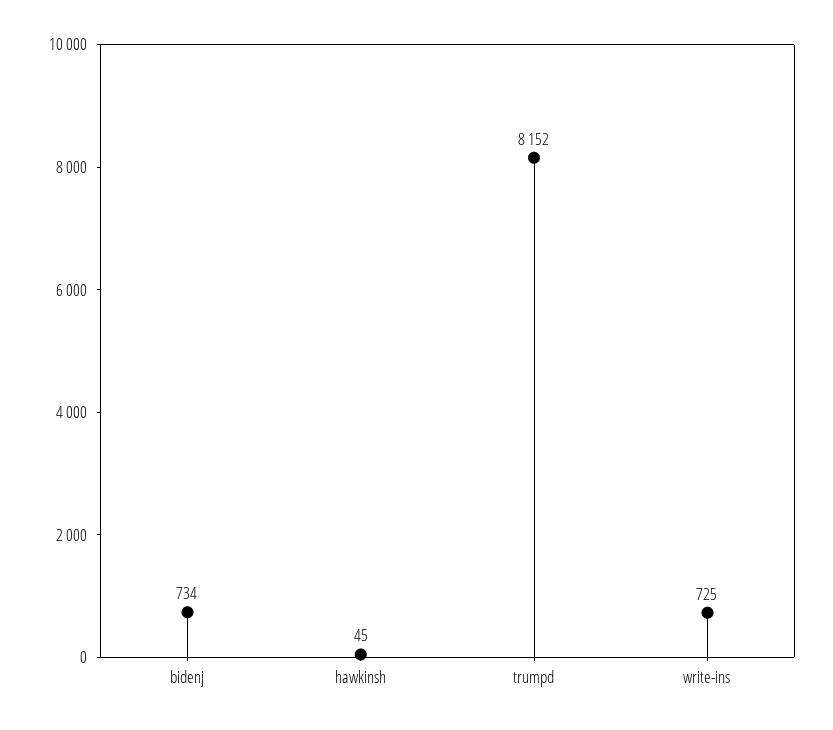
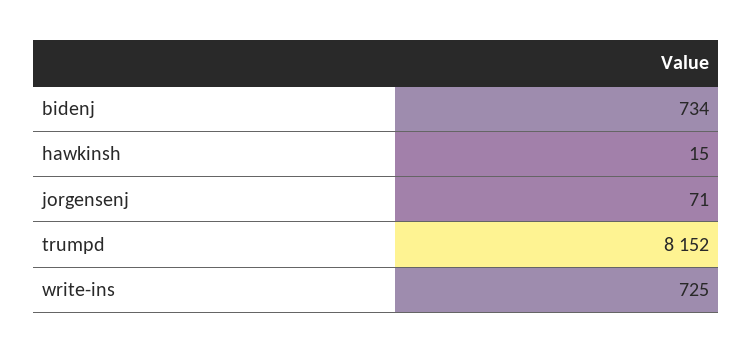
  {
    "bidenj": 734,
-   "hawkinsh": 45,
+   "hawkinsh": 15,
    "trumpd": 8152,
-   "write-ins": 725
+   "write-ins": 725,
+   "jorgensenj": 71
  }

